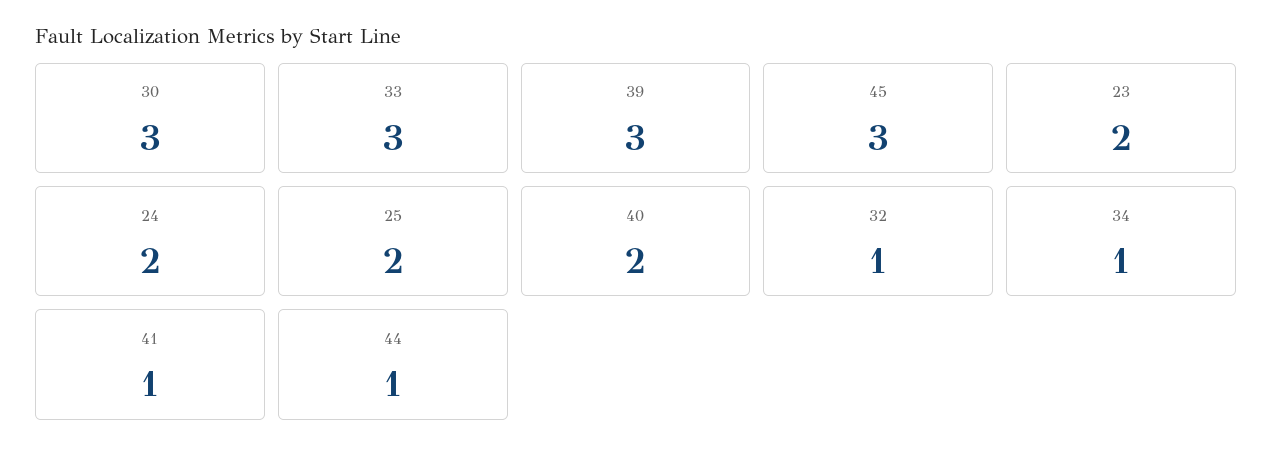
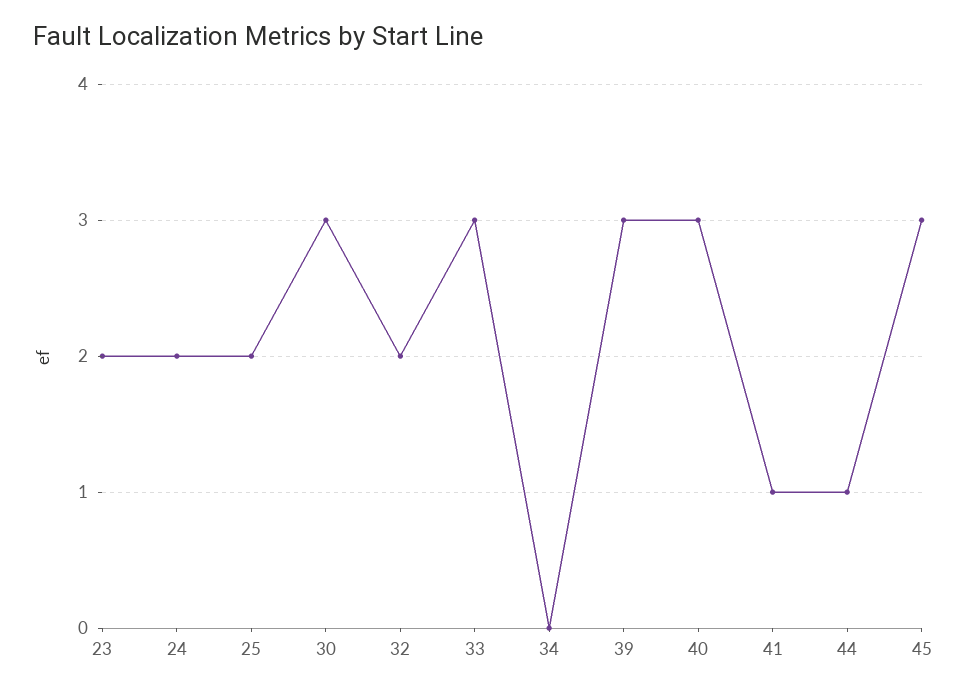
  {
    "30": 3,
    "33": 3,
    "39": 3,
    "45": 3,
    "23": 2,
    "24": 2,
    "25": 2,
-   "40": 2,
+   "40": 3,
-   "32": 1,
+   "32": 2,
-   "34": 1,
+   "34": 0,
    "41": 1,
    "44": 1
  }

